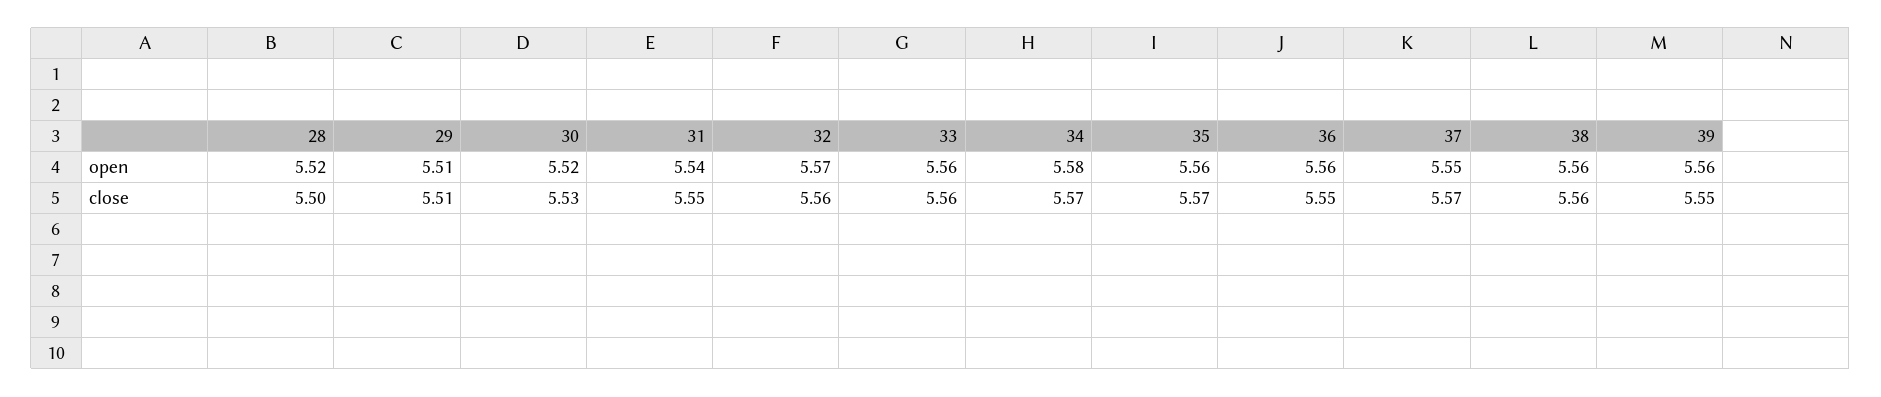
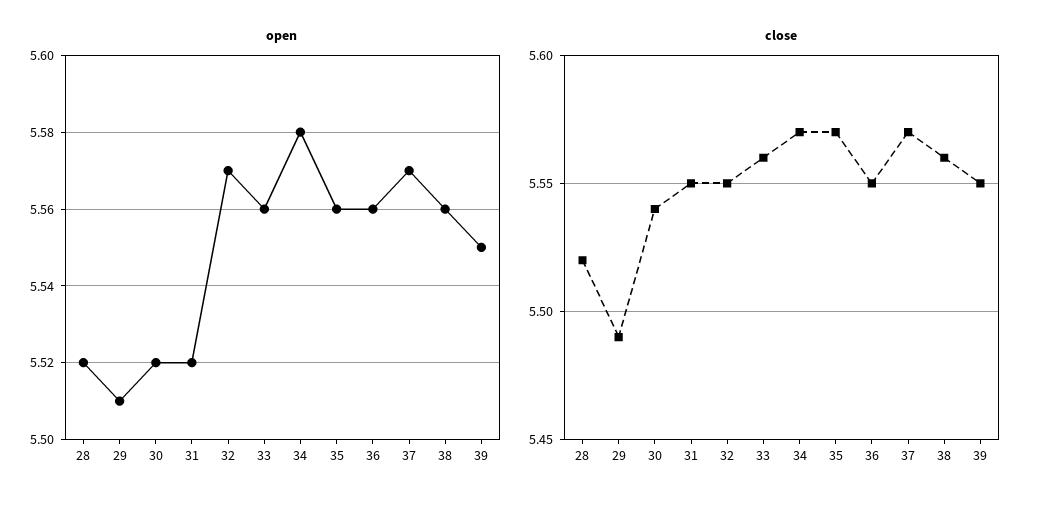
  {
    "open": {
      "28": 5.52,
      "29": 5.51,
      "30": 5.52,
-     "31": 5.54,
+     "31": 5.52,
      "32": 5.57,
      "33": 5.56,
      "34": 5.58,
      "35": 5.56,
      "36": 5.56,
-     "37": 5.55,
+     "37": 5.57,
      "38": 5.56,
-     "39": 5.56
+     "39": 5.55
    },
    "close": {
-     "28": 5.5,
+     "28": 5.52,
-     "29": 5.51,
+     "29": 5.49,
-     "30": 5.53,
+     "30": 5.54,
      "31": 5.55,
-     "32": 5.56,
+     "32": 5.55,
      "33": 5.56,
      "34": 5.57,
      "35": 5.57,
      "36": 5.55,
      "37": 5.57,
      "38": 5.56,
      "39": 5.55
    }
  }

